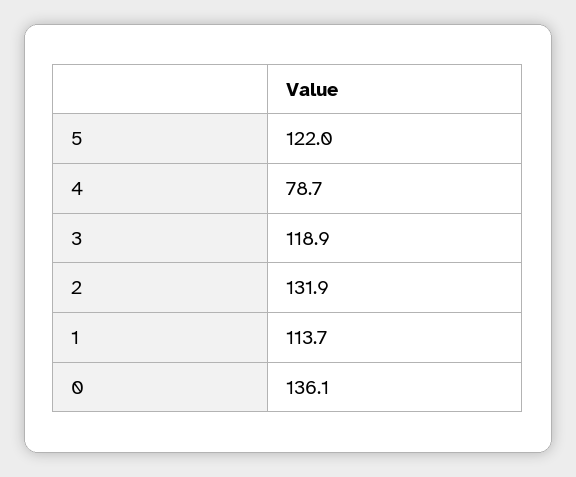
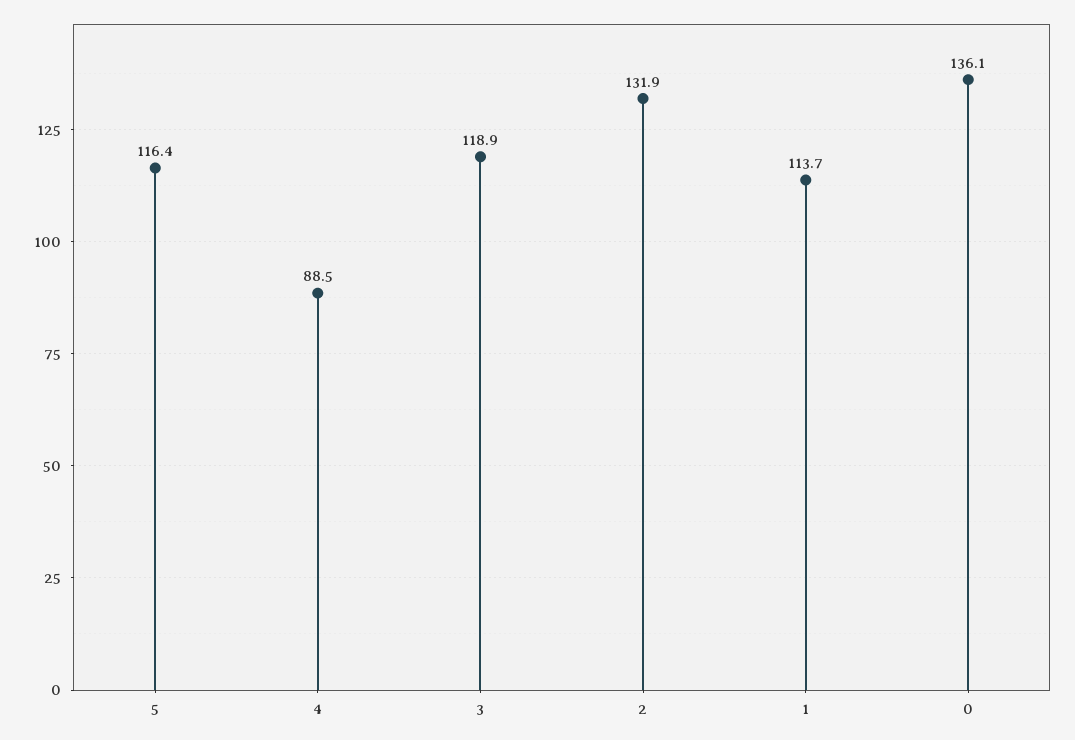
  {
-   "5": 122,
+   "5": 116.4,
-   "4": 78.7,
+   "4": 88.5,
    "3": 118.9,
    "2": 131.9,
    "1": 113.7,
    "0": 136.1
  }

